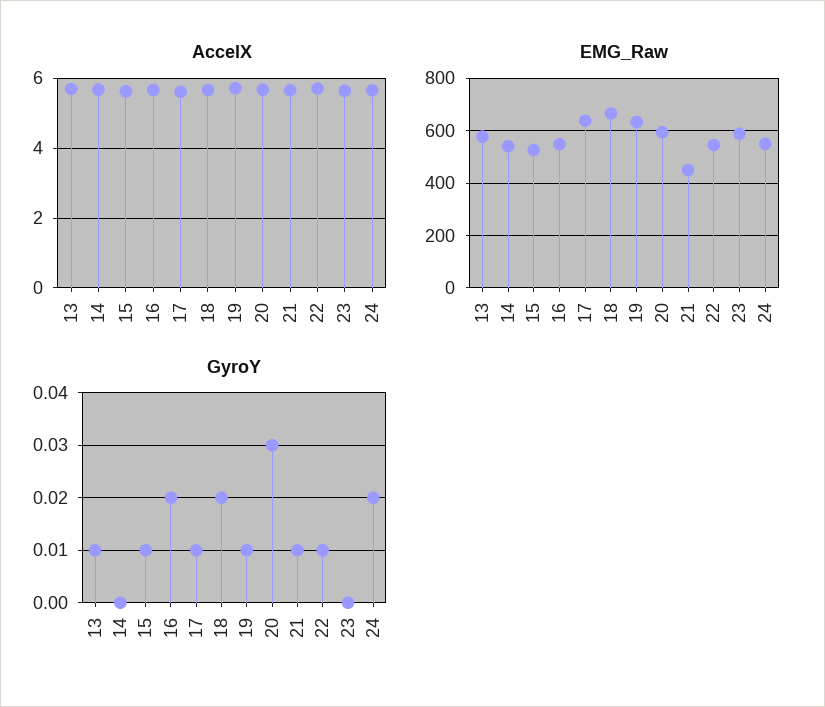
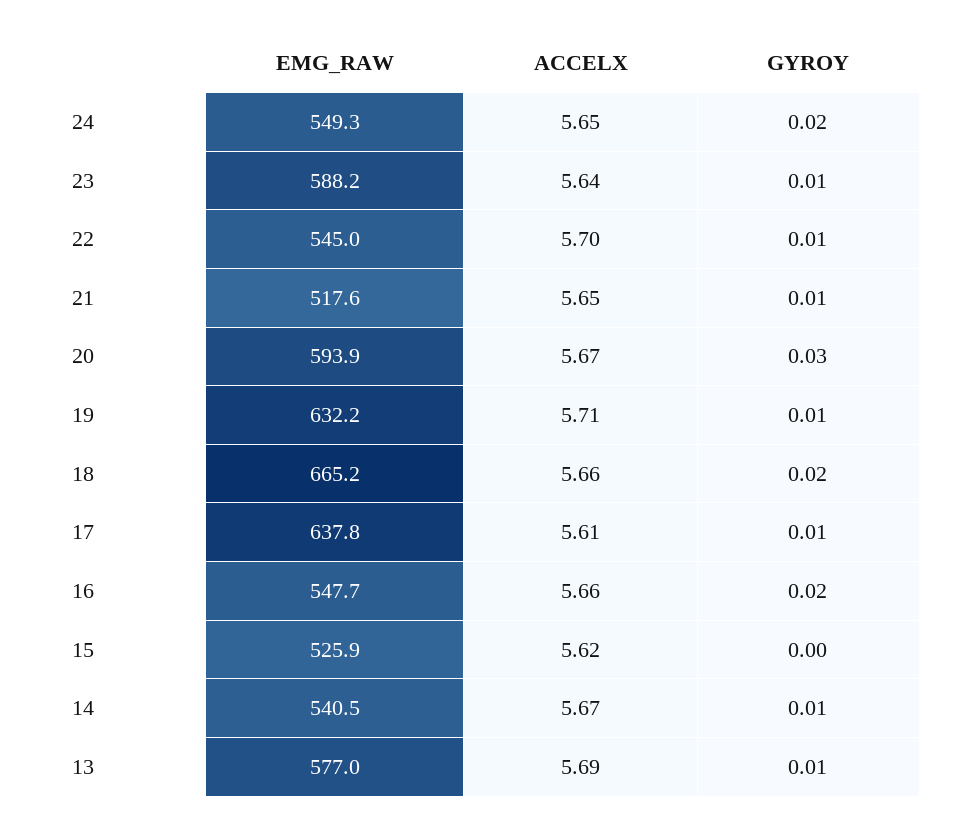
  {
    "AccelX": {
      "13": 5.69,
      "14": 5.67,
      "15": 5.62,
      "16": 5.66,
      "17": 5.61,
      "18": 5.66,
      "19": 5.71,
      "20": 5.67,
      "21": 5.65,
      "22": 5.7,
      "23": 5.64,
      "24": 5.65
    },
    "EMG_Raw": {
      "13": 577,
      "14": 540.5,
      "15": 525.9,
      "16": 547.7,
      "17": 637.8,
      "18": 665.2,
      "19": 632.2,
      "20": 593.9,
-     "21": 450,
+     "21": 517.6,
      "22": 545,
      "23": 588.2,
      "24": 549.3
    },
    "GyroY": {
      "13": 0.01,
-     "14": 0,
+     "14": 0.01,
-     "15": 0.01,
+     "15": 0,
      "16": 0.02,
      "17": 0.01,
      "18": 0.02,
      "19": 0.01,
      "20": 0.03,
      "21": 0.01,
      "22": 0.01,
-     "23": 0,
+     "23": 0.01,
      "24": 0.02
    }
  }

